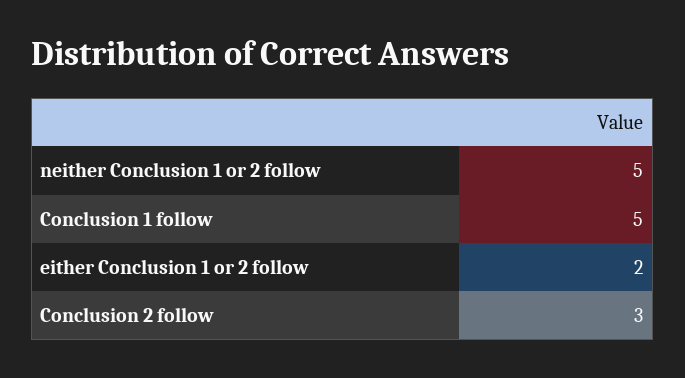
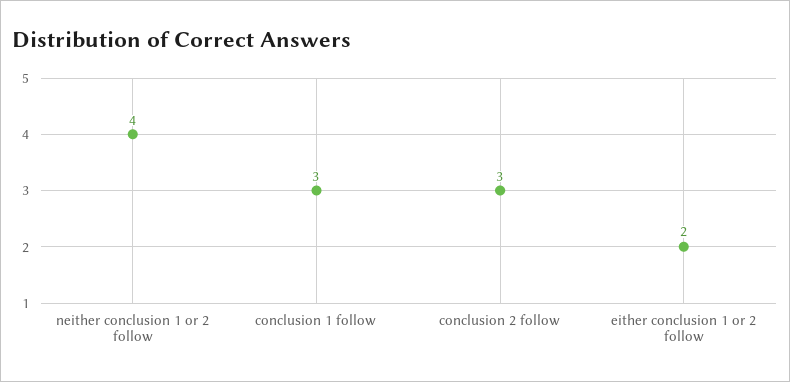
  {
-   "neither Conclusion 1 or 2 follow": 5,
+   "neither Conclusion 1 or 2 follow": 4,
-   "Conclusion 1 follow": 5,
+   "Conclusion 1 follow": 3,
    "either Conclusion 1 or 2 follow": 2,
    "Conclusion 2 follow": 3
  }

